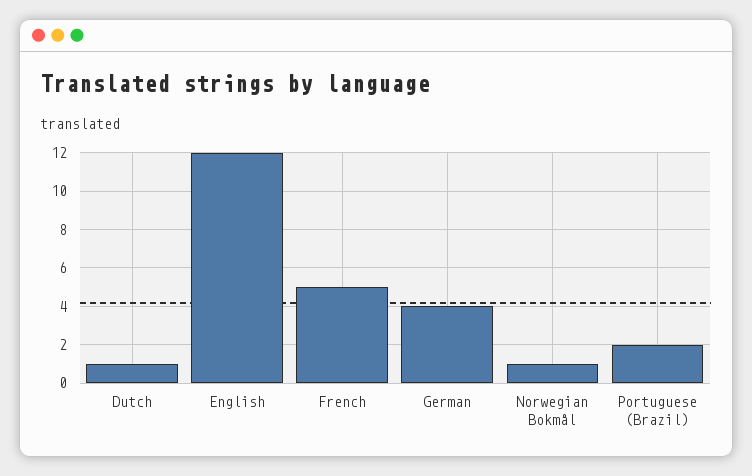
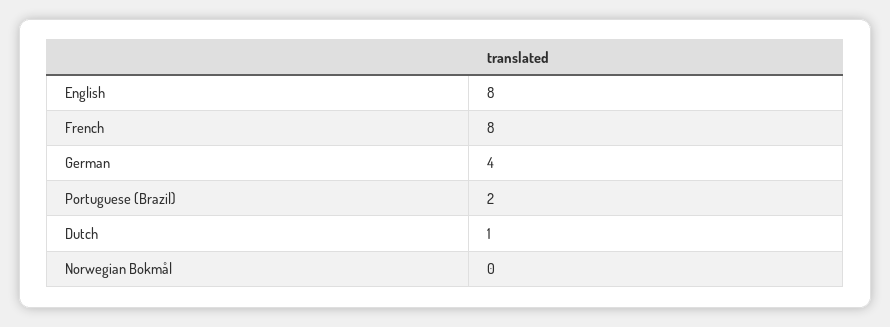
  {
    "Dutch": 1,
-   "English": 12,
+   "English": 8,
-   "French": 5,
+   "French": 8,
    "German": 4,
-   "Norwegian Bokmål": 1,
+   "Norwegian Bokmål": 0,
    "Portuguese (Brazil)": 2
  }

